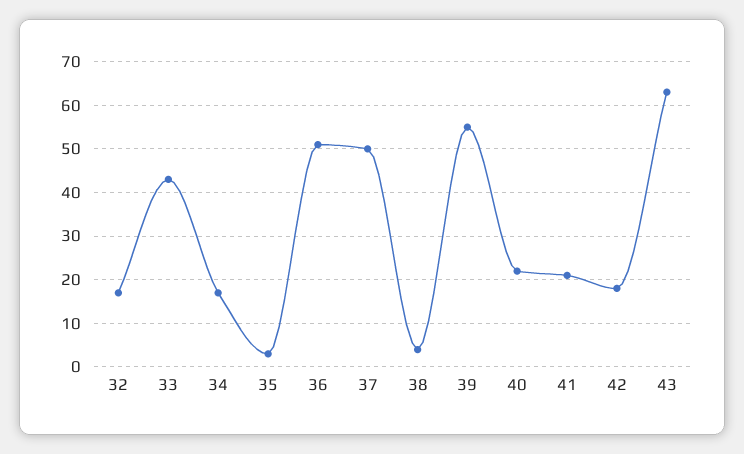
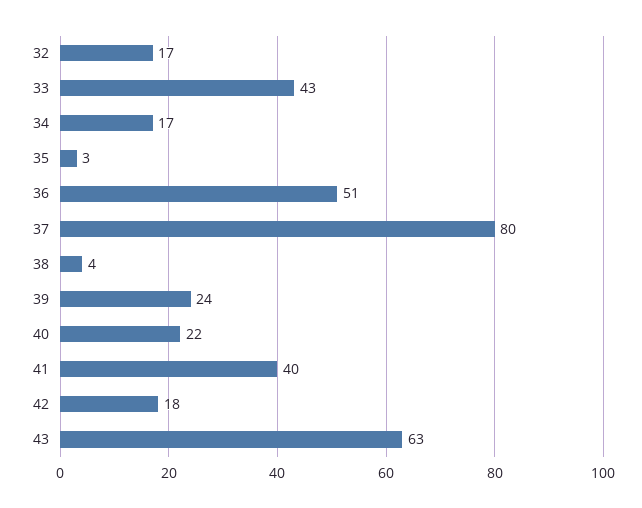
  {
    "32": 17,
    "33": 43,
    "34": 17,
    "35": 3,
    "36": 51,
-   "37": 50,
+   "37": 80,
    "38": 4,
-   "39": 55,
+   "39": 24,
    "40": 22,
-   "41": 20,
+   "41": 40,
    "42": 18,
    "43": 63
  }

